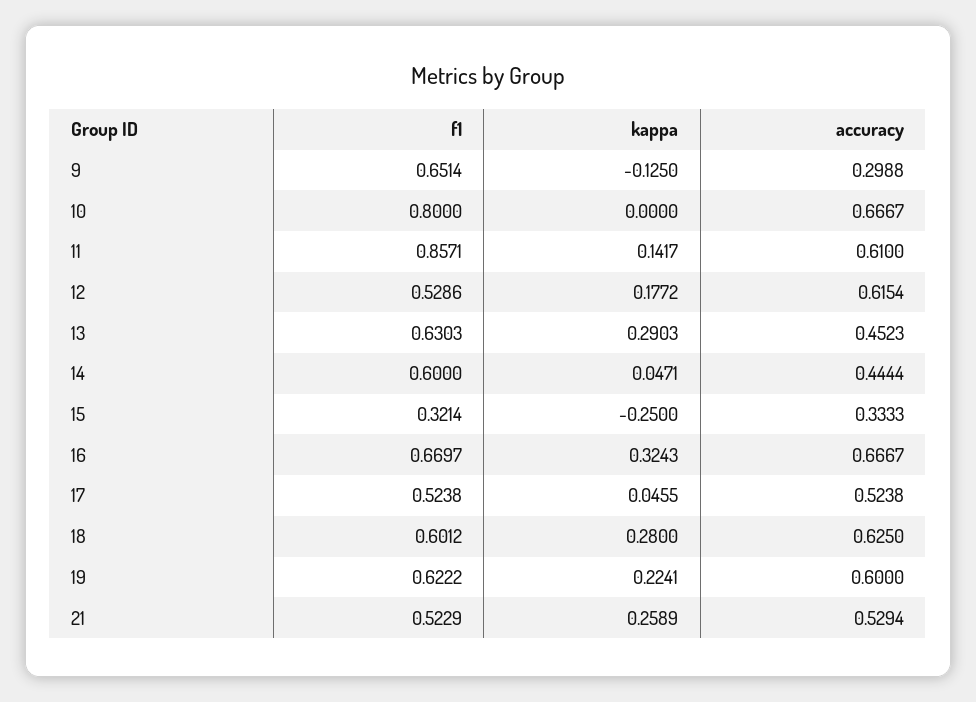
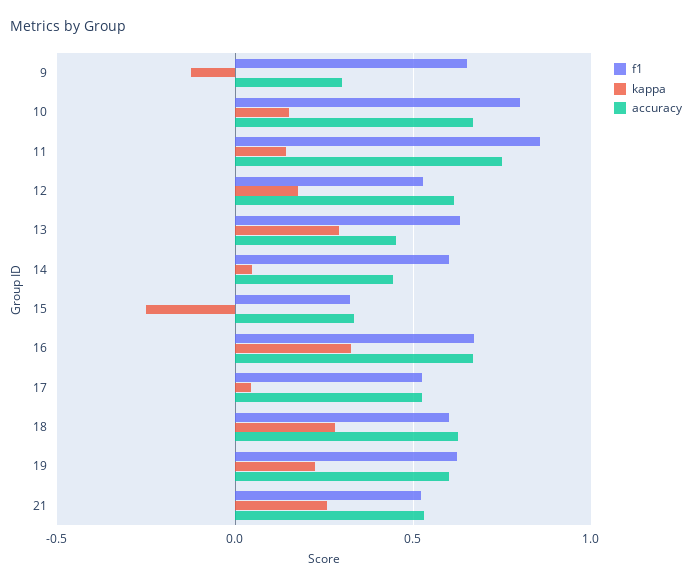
  {
    "f1": {
      "9": 0.6514,
      "10": 0.8,
      "11": 0.8571,
      "12": 0.5286,
      "13": 0.6303,
      "14": 0.6,
      "15": 0.3214,
      "16": 0.6697,
      "17": 0.5238,
      "18": 0.6012,
      "19": 0.6222,
      "21": 0.5229
    },
    "kappa": {
      "9": -0.125,
-     "10": 0,
+     "10": 0.15,
      "11": 0.1417,
      "12": 0.1772,
      "13": 0.2903,
      "14": 0.0471,
      "15": -0.25,
      "16": 0.3243,
      "17": 0.0455,
      "18": 0.28,
      "19": 0.2241,
      "21": 0.2589
    },
    "accuracy": {
      "9": 0.2988,
      "10": 0.6667,
-     "11": 0.61,
+     "11": 0.75,
      "12": 0.6154,
      "13": 0.4523,
      "14": 0.4444,
      "15": 0.3333,
      "16": 0.6667,
      "17": 0.5238,
      "18": 0.625,
      "19": 0.6,
      "21": 0.5294
    }
  }

